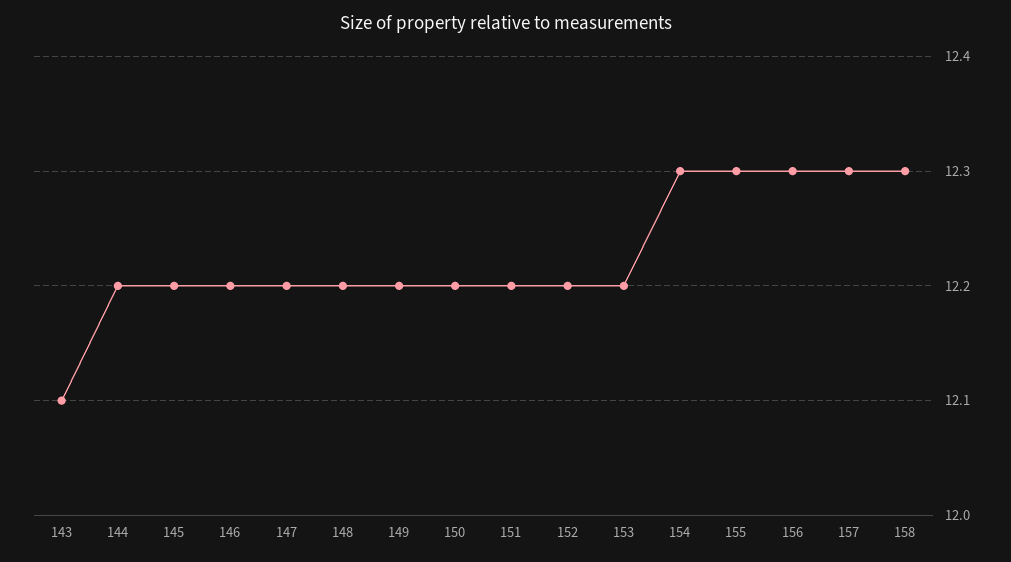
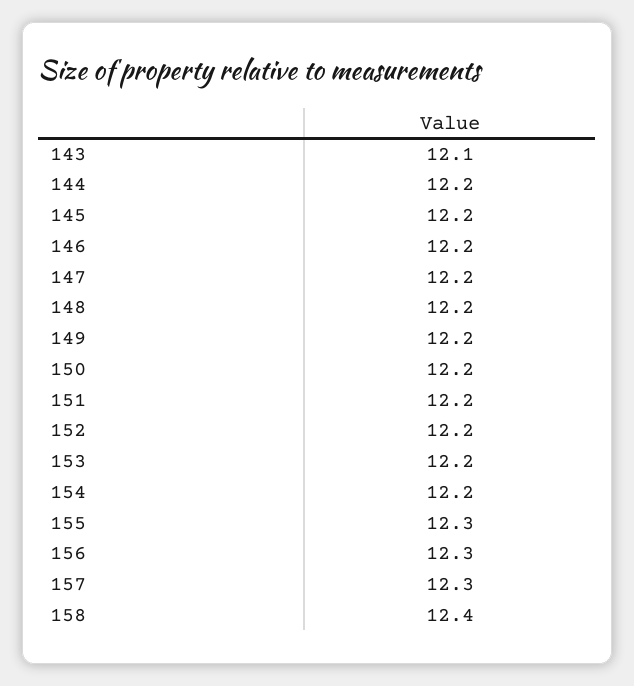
  {
    "143": 12.1,
    "144": 12.2,
    "145": 12.2,
    "146": 12.2,
    "147": 12.2,
    "148": 12.2,
    "149": 12.2,
    "150": 12.2,
    "151": 12.2,
    "152": 12.2,
    "153": 12.2,
-   "154": 12.3,
+   "154": 12.2,
    "155": 12.3,
    "156": 12.3,
    "157": 12.3,
-   "158": 12.3
+   "158": 12.4
  }

